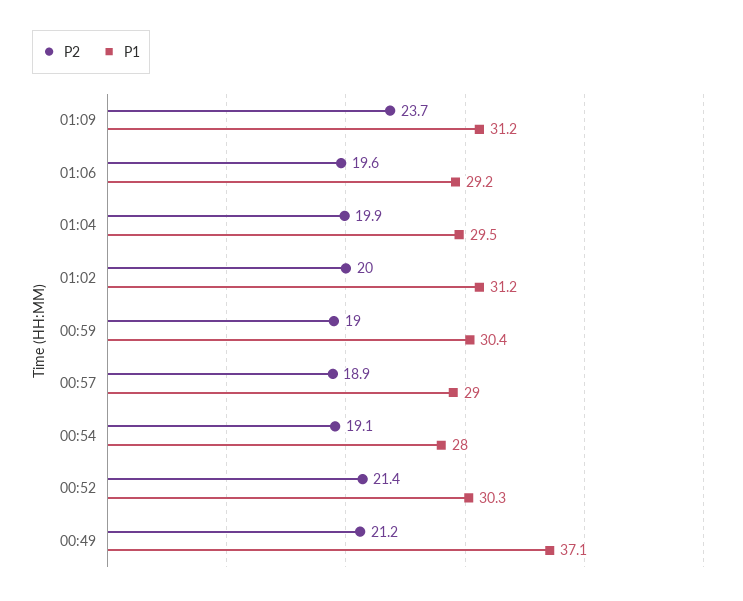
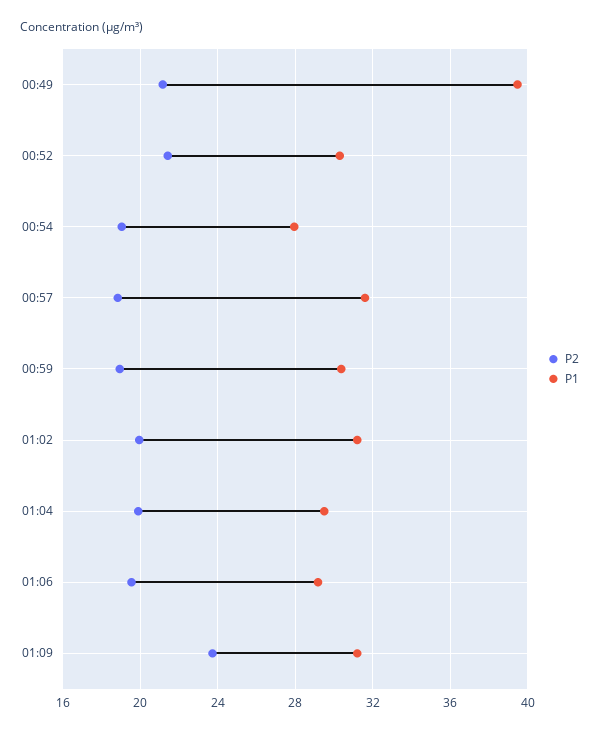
  {
    "P2": {
      "01:09": 23.7,
      "01:06": 19.6,
      "01:04": 19.9,
      "01:02": 20,
      "00:59": 19,
      "00:57": 18.9,
      "00:54": 19.1,
      "00:52": 21.4,
      "00:49": 21.2
    },
    "P1": {
      "01:09": 31.2,
      "01:06": 29.2,
      "01:04": 29.5,
      "01:02": 31.2,
      "00:59": 30.4,
-     "00:57": 29,
+     "00:57": 31.5,
      "00:54": 28,
      "00:52": 30.3,
-     "00:49": 37.1
+     "00:49": 39.5
    }
  }

